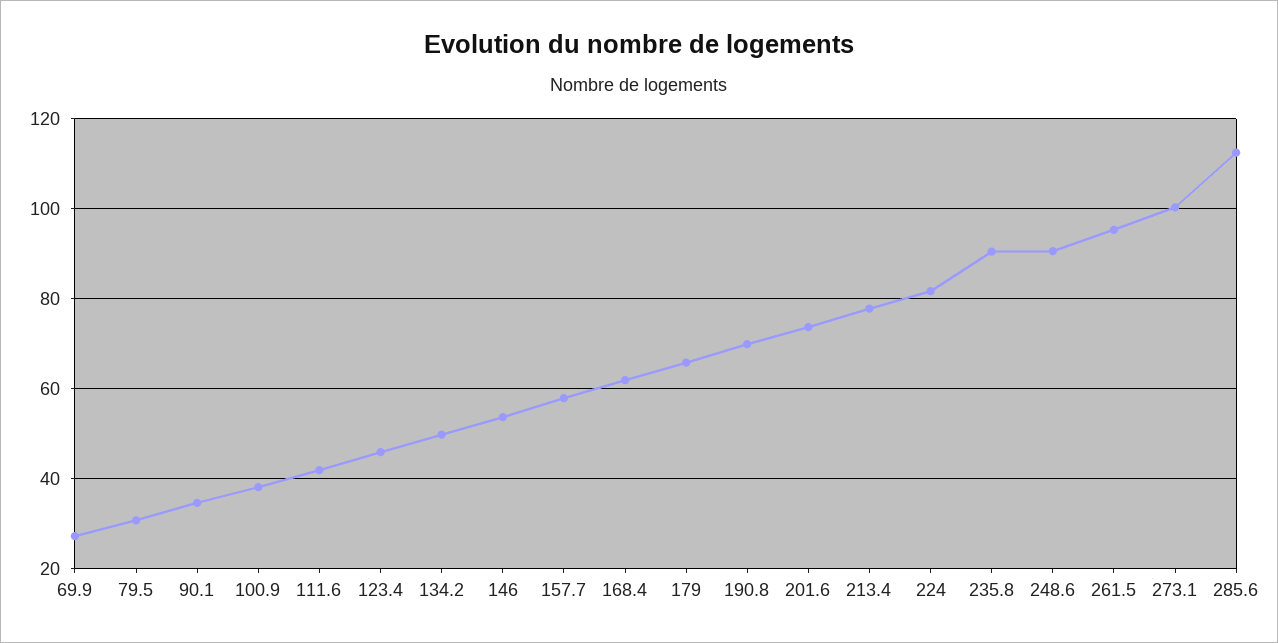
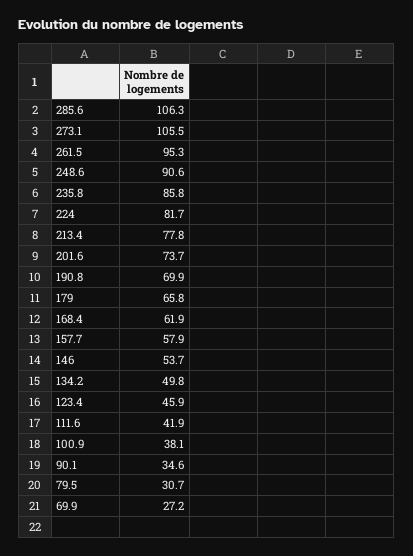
  {
    "69.9": 27.2,
    "79.5": 30.7,
    "90.1": 34.6,
    "100.9": 38.1,
    "111.6": 41.9,
    "123.4": 45.9,
    "134.2": 49.8,
    "146": 53.7,
    "157.7": 57.9,
    "168.4": 61.9,
    "179": 65.8,
    "190.8": 69.9,
    "201.6": 73.7,
    "213.4": 77.8,
    "224": 81.7,
-   "235.8": 90,
+   "235.8": 85.8,
    "248.6": 90.6,
    "261.5": 95.3,
-   "273.1": 100,
+   "273.1": 105.5,
-   "285.6": 112
+   "285.6": 106.3
  }

